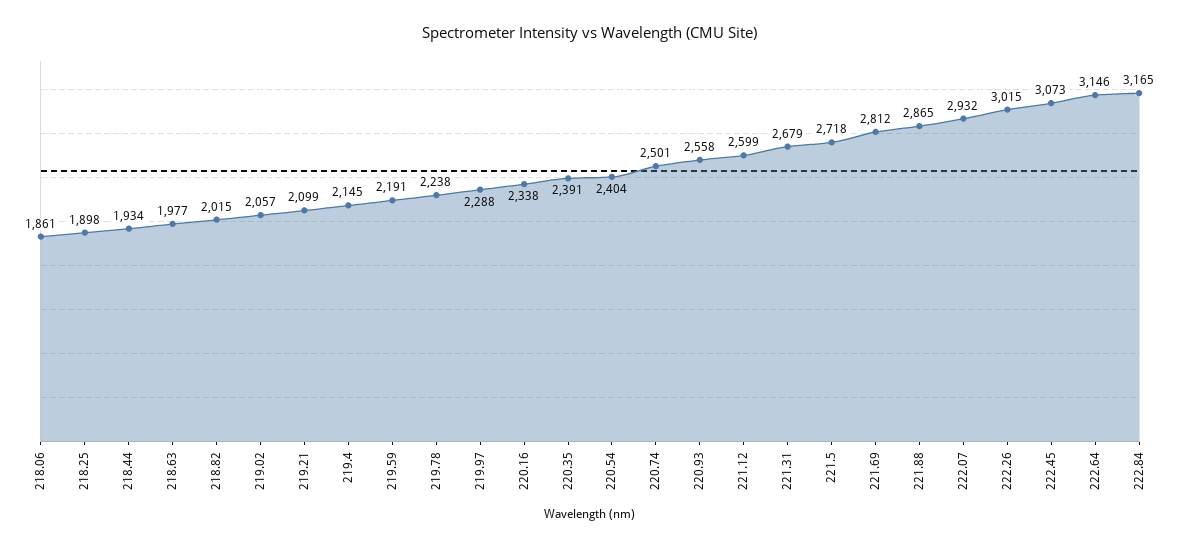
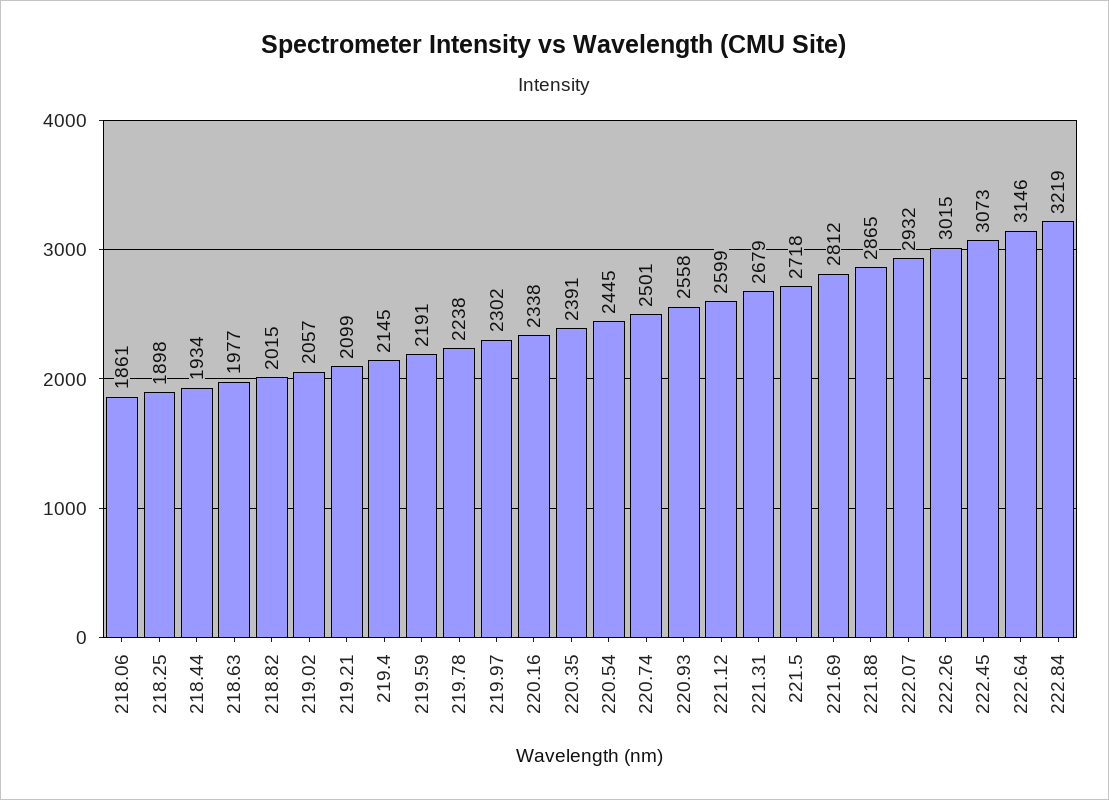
  {
    "218.06": 1861,
    "218.25": 1898,
    "218.44": 1934,
    "218.63": 1977,
    "218.82": 2015,
    "219.02": 2057,
    "219.21": 2099,
    "219.4": 2145,
    "219.59": 2191,
    "219.78": 2238,
-   "219.97": 2288,
+   "219.97": 2302,
    "220.16": 2338,
    "220.35": 2391,
-   "220.54": 2404,
+   "220.54": 2445,
    "220.74": 2501,
    "220.93": 2558,
    "221.12": 2599,
    "221.31": 2679,
    "221.5": 2718,
    "221.69": 2812,
    "221.88": 2865,
    "222.07": 2932,
    "222.26": 3015,
    "222.45": 3073,
    "222.64": 3146,
-   "222.84": 3165
+   "222.84": 3219
  }

